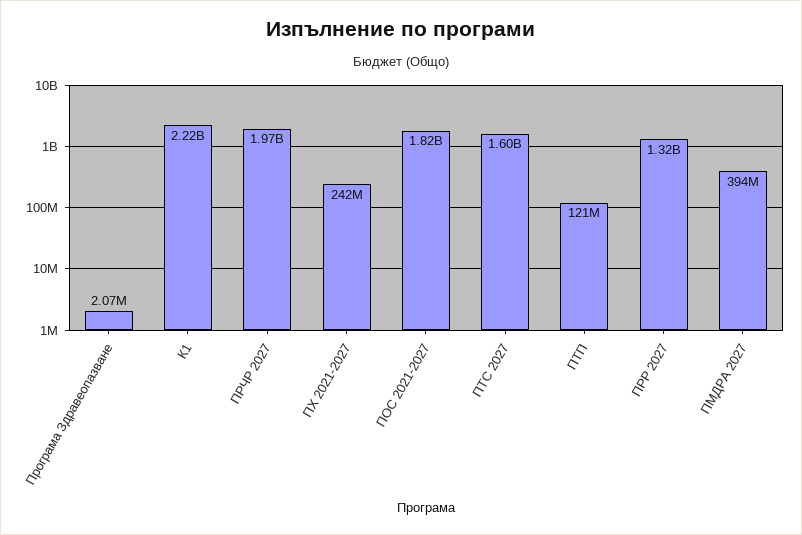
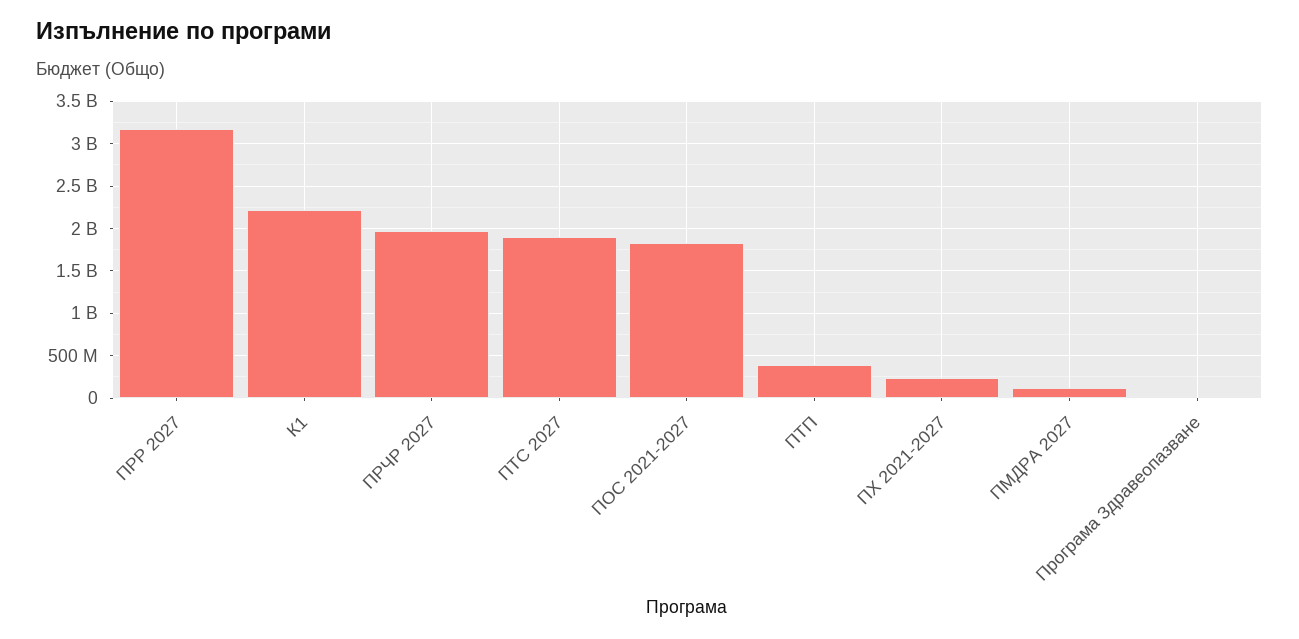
  {
    "Програма Здравеопазване": 2070000,
    "К1": 2220000000,
    "ПРЧР 2027": 1970000000,
    "ПХ 2021-2027": 242000000,
    "ПОС 2021-2027": 1820000000,
-   "ПТС 2027": 1600000000,
+   "ПТС 2027": 1900000000,
-   "ПТП": 121000000,
+   "ПТП": 400000000,
-   "ПРР 2027": 1320000000,
+   "ПРР 2027": 3200000000,
-   "ПМДРА 2027": 394000000
+   "ПМДРА 2027": 100000000
  }

